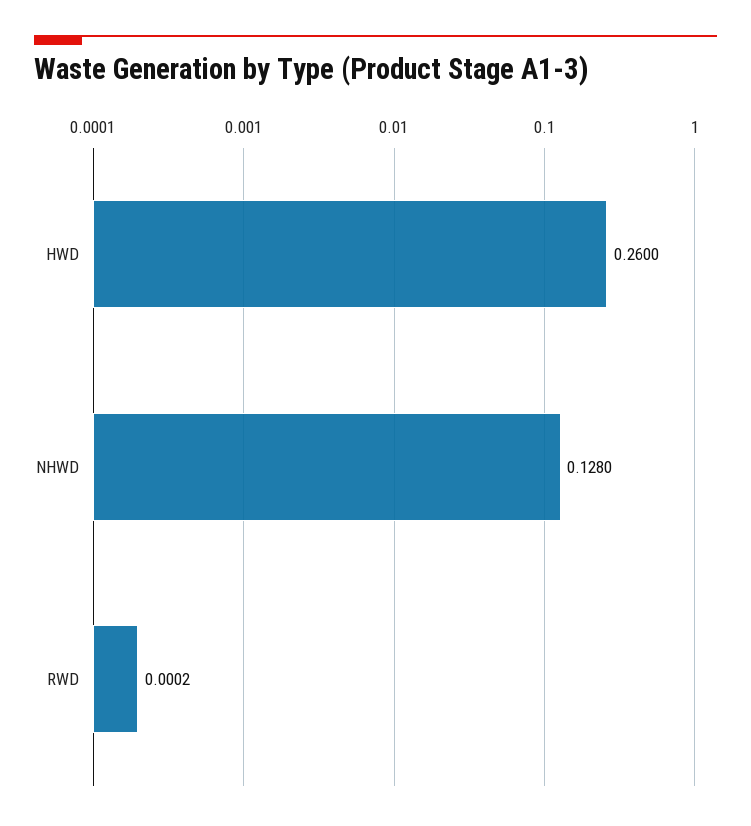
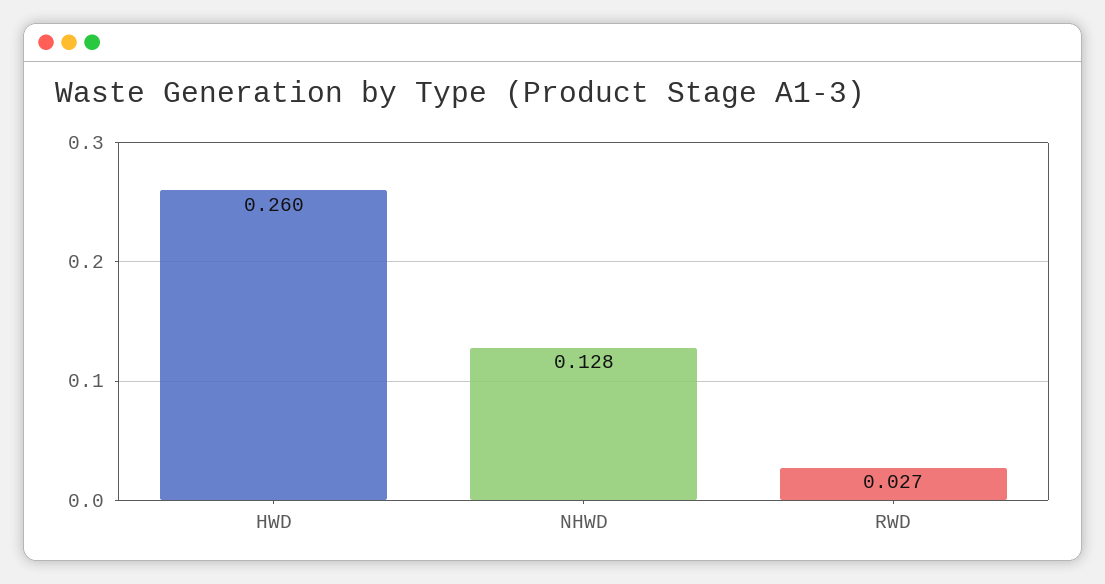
  {
    "HWD": 0.26,
    "NHWD": 0.128,
-   "RWD": 0.0002
+   "RWD": 0.027
  }

